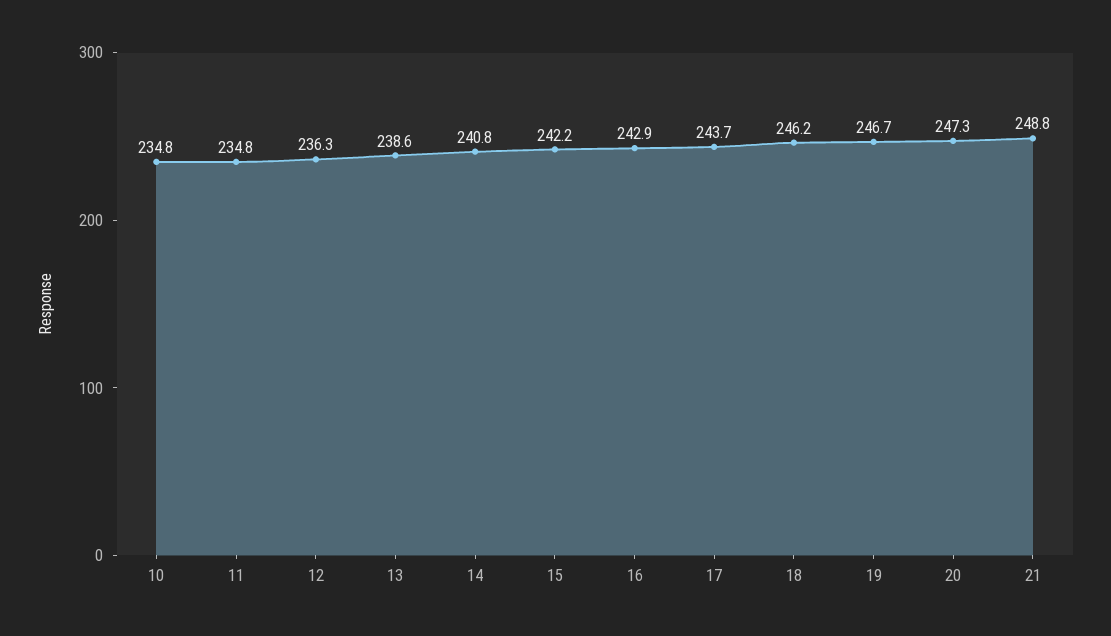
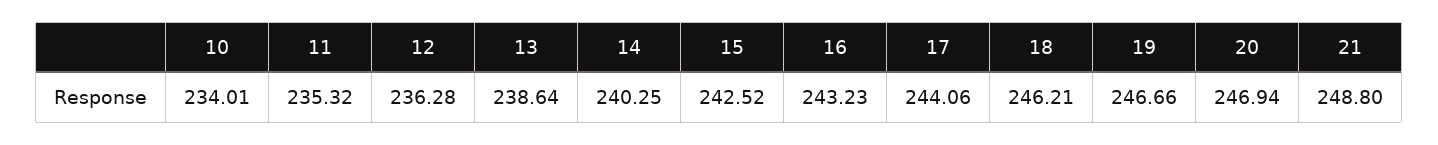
  {
-   "10": 234.8,
+   "10": 234.01,
-   "11": 234.8,
+   "11": 235.32,
    "12": 236.28,
    "13": 238.64,
-   "14": 240.8,
+   "14": 240.25,
-   "15": 242.2,
+   "15": 242.52,
-   "16": 242.9,
+   "16": 243.23,
-   "17": 243.7,
+   "17": 244.06,
    "18": 246.21,
    "19": 246.66,
-   "20": 247.3,
+   "20": 246.94,
    "21": 248.8
  }

